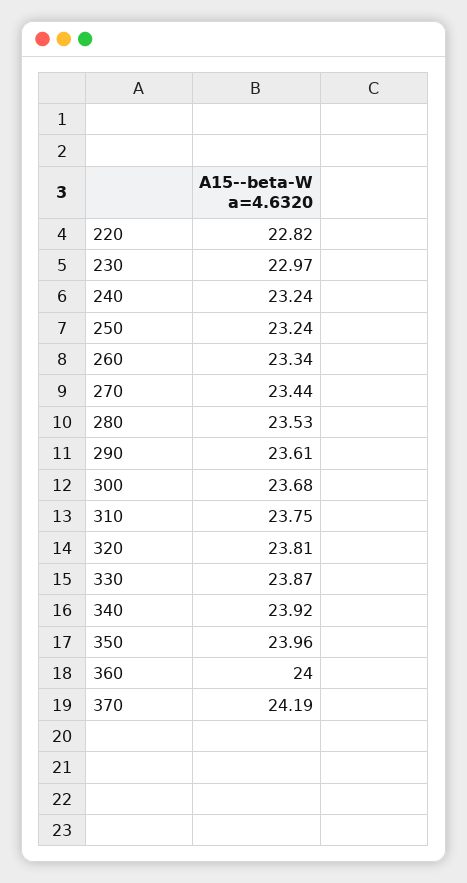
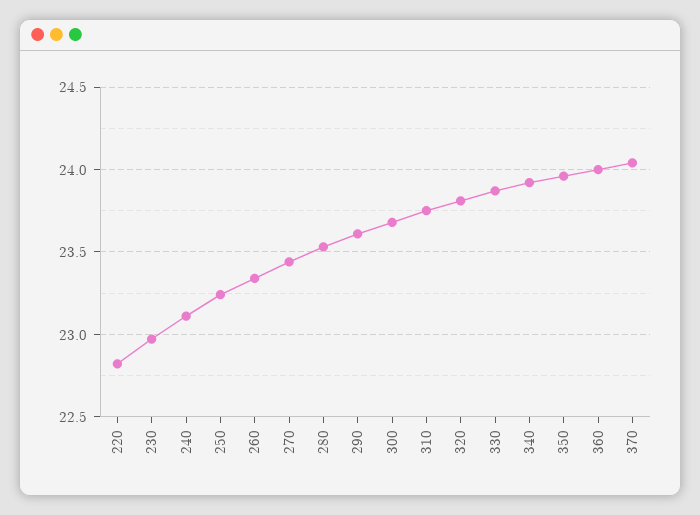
  {
    "220": 22.82,
    "230": 22.97,
-   "240": 23.24,
+   "240": 23.1,
    "250": 23.24,
    "260": 23.34,
    "270": 23.44,
    "280": 23.53,
    "290": 23.61,
    "300": 23.68,
    "310": 23.75,
    "320": 23.81,
    "330": 23.87,
    "340": 23.92,
    "350": 23.96,
    "360": 24,
-   "370": 24.19
+   "370": 24.05
  }

